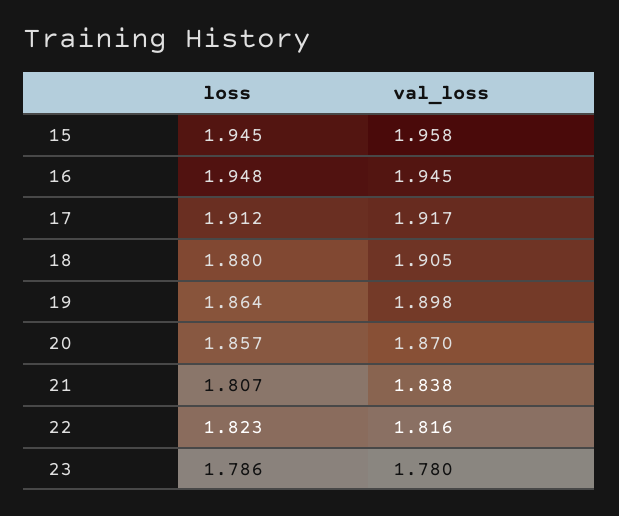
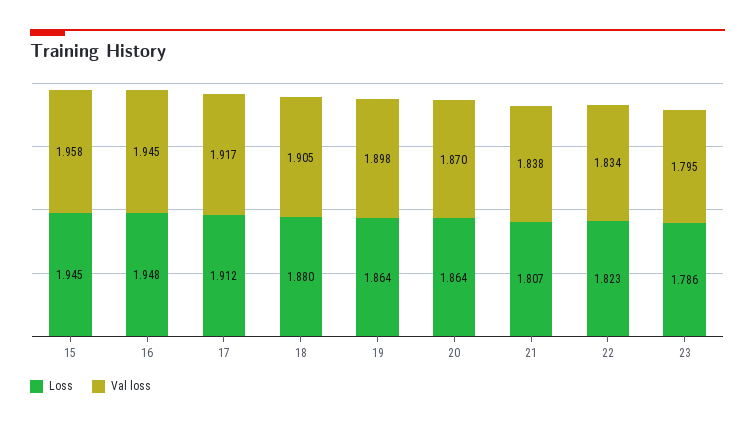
  {
    "loss": {
      "15": 1.945,
      "16": 1.948,
      "17": 1.912,
      "18": 1.88,
      "19": 1.864,
-     "20": 1.857,
+     "20": 1.864,
      "21": 1.807,
      "22": 1.823,
      "23": 1.786
    },
    "val_loss": {
      "15": 1.958,
      "16": 1.945,
      "17": 1.917,
      "18": 1.905,
      "19": 1.898,
      "20": 1.87,
      "21": 1.838,
-     "22": 1.816,
+     "22": 1.834,
-     "23": 1.78
+     "23": 1.795
    }
  }

